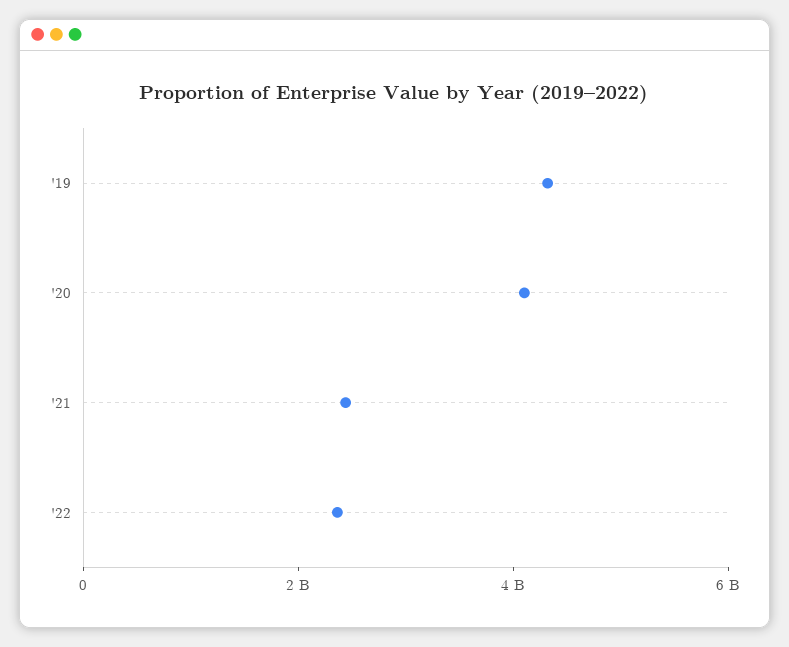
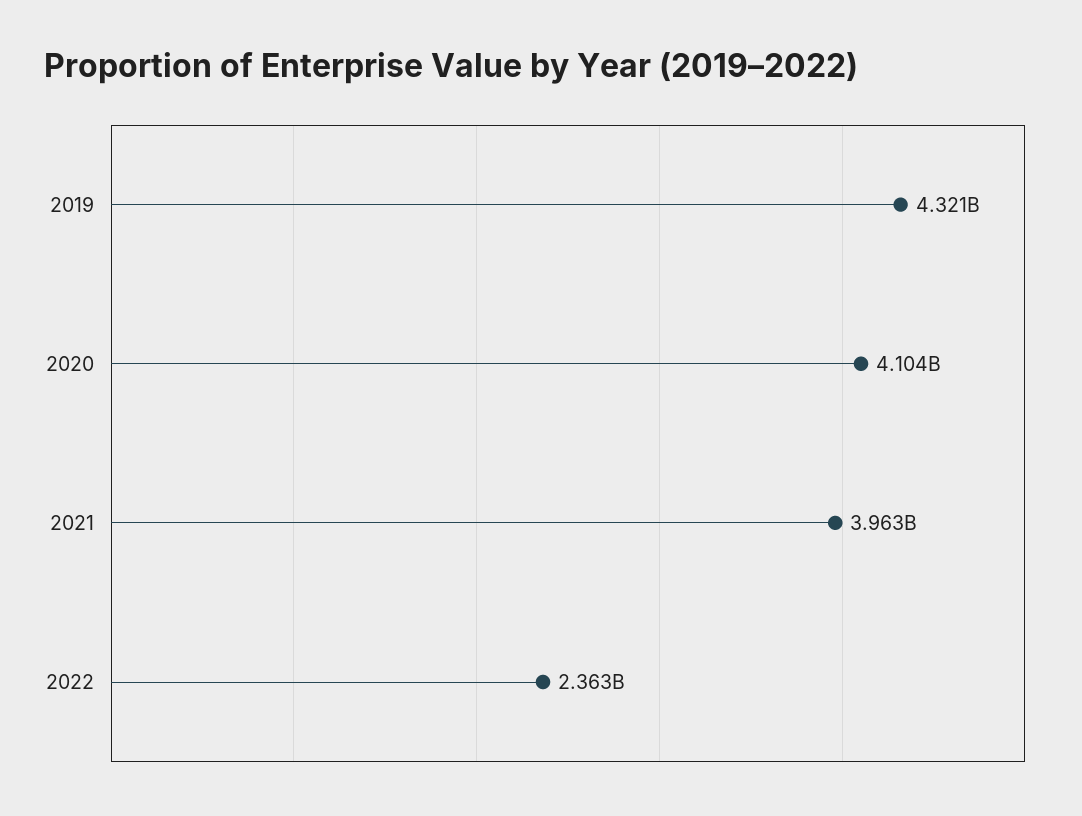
  {
    "'19": 4321000000,
    "'20": 4104000000,
-   "'21": 2500000000,
+   "'21": 3963000000,
    "'22": 2363000000
  }

